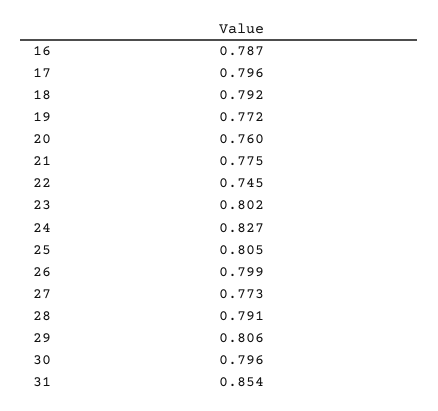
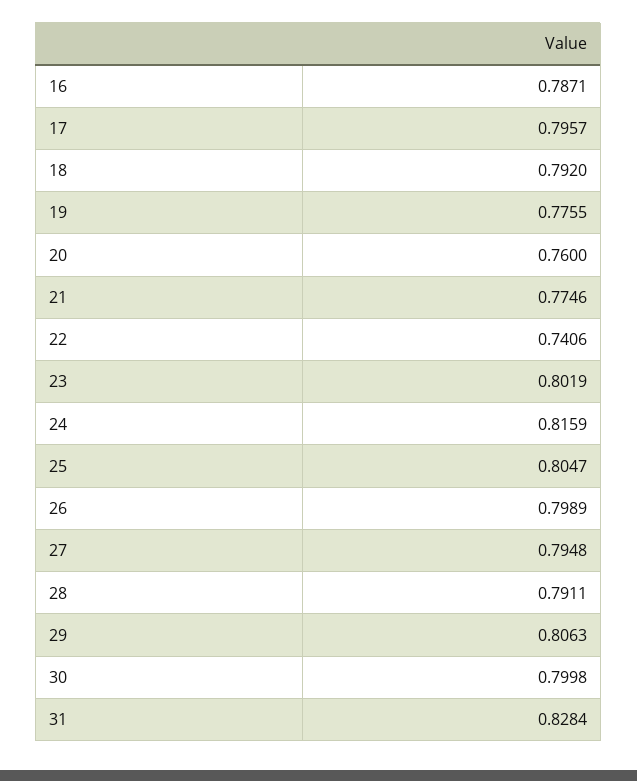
  {
    "16": 0.7871,
    "17": 0.7957,
    "18": 0.792,
-   "19": 0.772,
+   "19": 0.7755,
    "20": 0.76,
    "21": 0.7746,
-   "22": 0.745,
+   "22": 0.7406,
    "23": 0.8019,
-   "24": 0.827,
+   "24": 0.8159,
    "25": 0.8047,
    "26": 0.7989,
-   "27": 0.773,
+   "27": 0.7948,
    "28": 0.7911,
    "29": 0.8063,
-   "30": 0.796,
+   "30": 0.7998,
-   "31": 0.854
+   "31": 0.8284
  }

